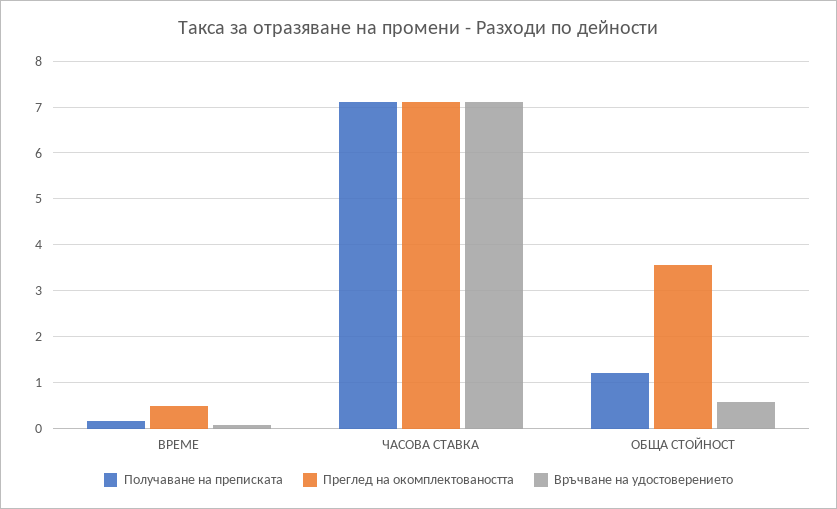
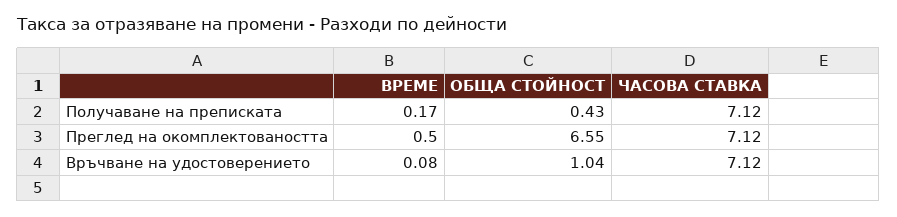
  {
    "Получаване на преписката": {
      "ВРЕМЕ": 0.17,
      "ЧАСОВА СТАВКА": 7.12,
-     "ОБЩА СТОЙНОСТ": 1.2
+     "ОБЩА СТОЙНОСТ": 0.43
    },
    "Преглед на окомплектоваността": {
      "ВРЕМЕ": 0.5,
      "ЧАСОВА СТАВКА": 7.12,
-     "ОБЩА СТОЙНОСТ": 3.6
+     "ОБЩА СТОЙНОСТ": 6.55
    },
    "Връчване на удостоверението": {
      "ВРЕМЕ": 0.08,
      "ЧАСОВА СТАВКА": 7.12,
-     "ОБЩА СТОЙНОСТ": 0.6
+     "ОБЩА СТОЙНОСТ": 1.04
    }
  }

